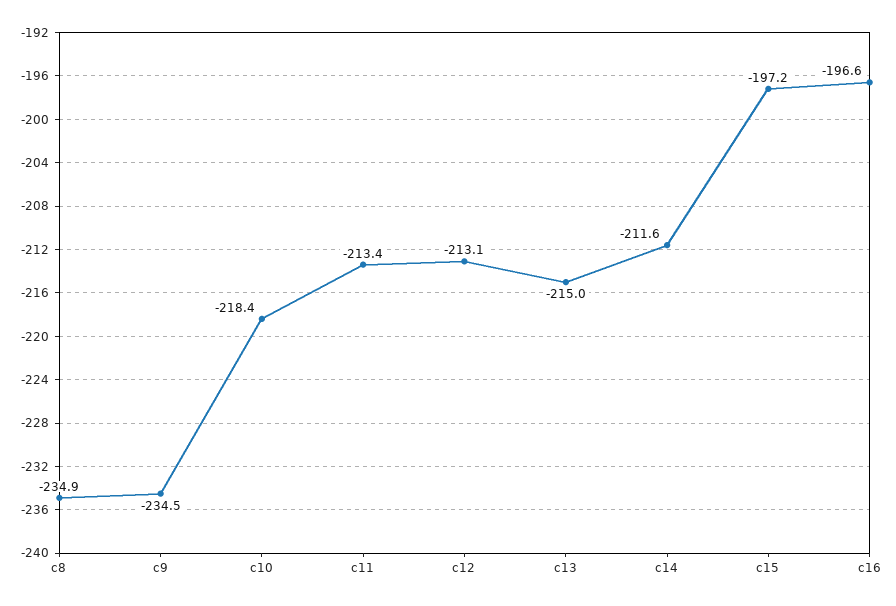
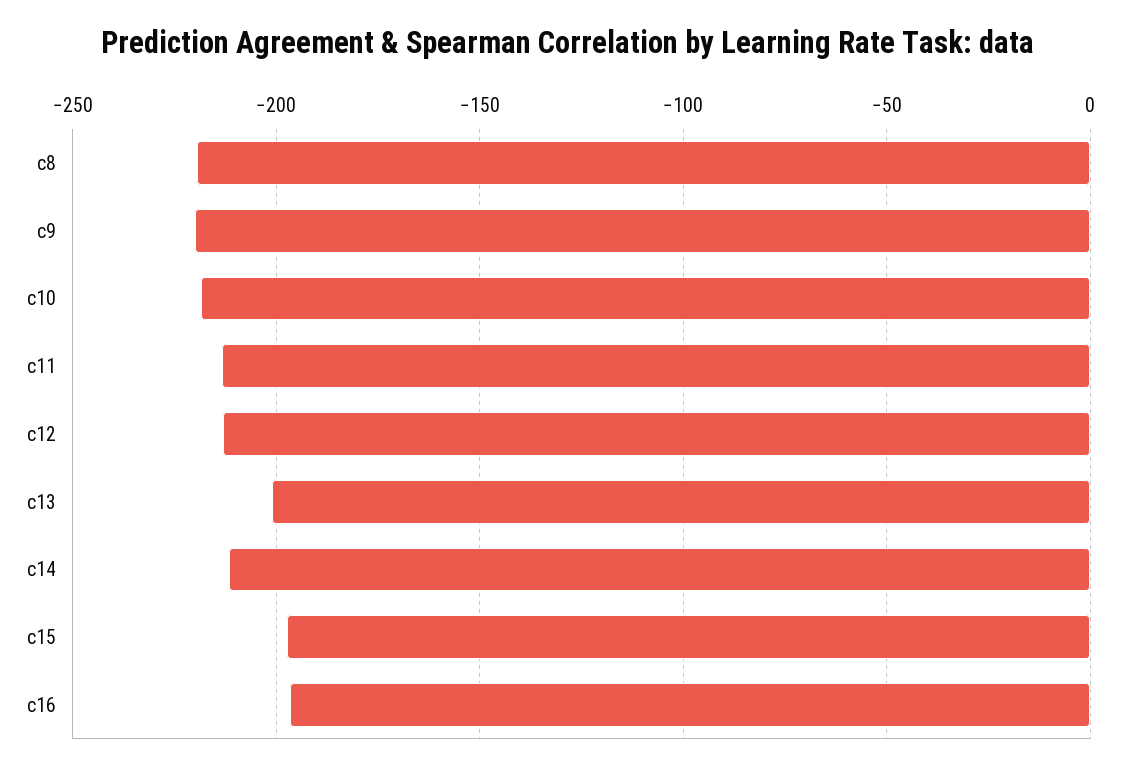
  {
-   "c8": -234.9,
+   "c8": -220,
-   "c9": -234.5,
+   "c9": -220,
    "c10": -218.4,
    "c11": -213.4,
    "c12": -213.1,
-   "c13": -215,
+   "c13": -200,
    "c14": -211.6,
    "c15": -197.2,
    "c16": -196.6
  }

